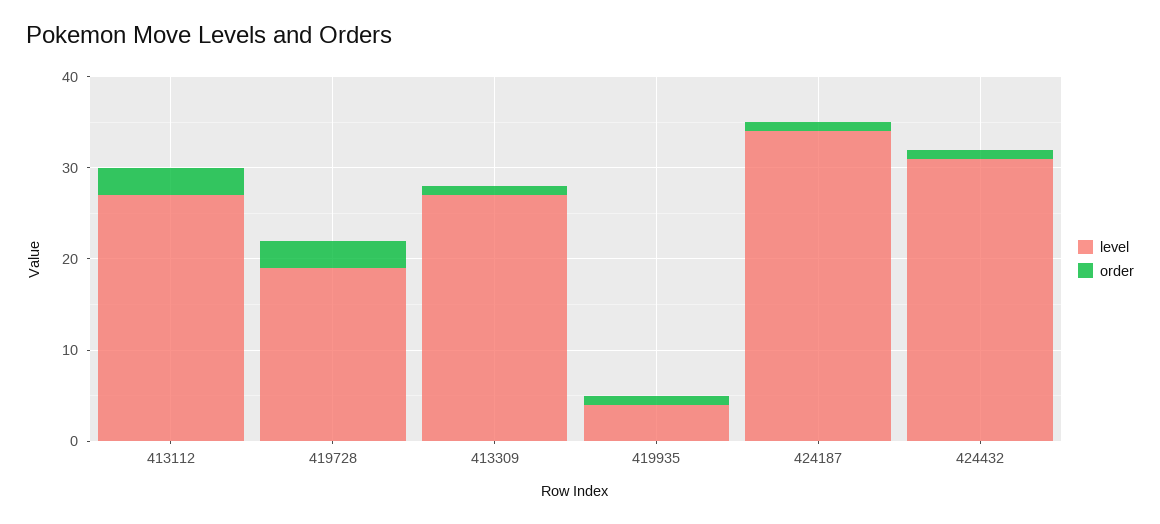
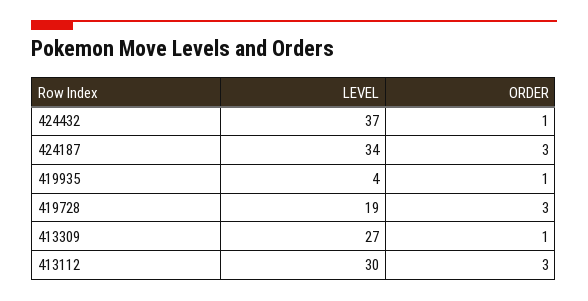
  {
    "level": {
-     "413112": 27,
+     "413112": 30,
      "419728": 19,
      "413309": 27,
      "419935": 4,
      "424187": 34,
-     "424432": 31
+     "424432": 37
    },
    "order": {
      "413112": 3,
      "419728": 3,
      "413309": 1,
      "419935": 1,
-     "424187": 1,
+     "424187": 3,
      "424432": 1
    }
  }

